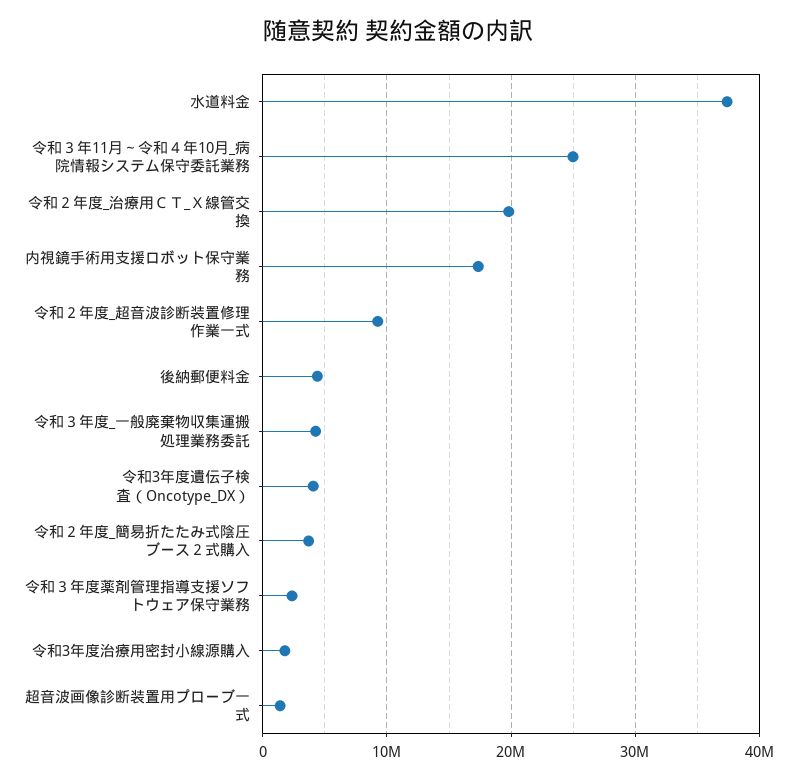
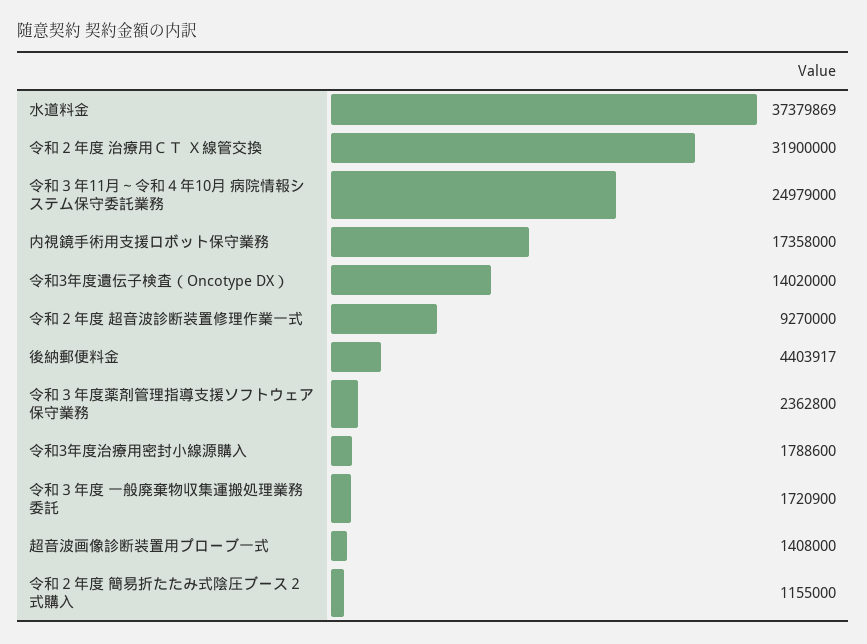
  {
    "水道料金": 37379869,
    "令和３年11月～令和４年10月_病院情報システム保守委託業務": 24979000,
-   "令和２年度_治療用ＣＴ_Ｘ線管交換": 20000000,
+   "令和２年度_治療用ＣＴ_Ｘ線管交換": 31900000,
    "内視鏡手術用支援ロボット保守業務": 17358000,
    "令和２年度_超音波診断装置修理作業一式": 9270000,
    "後納郵便料金": 4403917,
-   "令和３年度_一般廃棄物収集運搬処理業務委託": 4000000,
+   "令和３年度_一般廃棄物収集運搬処理業務委託": 1720900,
-   "令和3年度遺伝子検査（Oncotype_DX）": 4000000,
+   "令和3年度遺伝子検査（Oncotype_DX）": 14020000,
-   "令和２年度_簡易折たたみ式陰圧ブース２式購入": 4000000,
+   "令和２年度_簡易折たたみ式陰圧ブース２式購入": 1155000,
    "令和３年度薬剤管理指導支援ソフトウェア保守業務": 2362800,
    "令和3年度治療用密封小線源購入": 1788600,
    "超音波画像診断装置用プローブ一式": 1408000
  }

